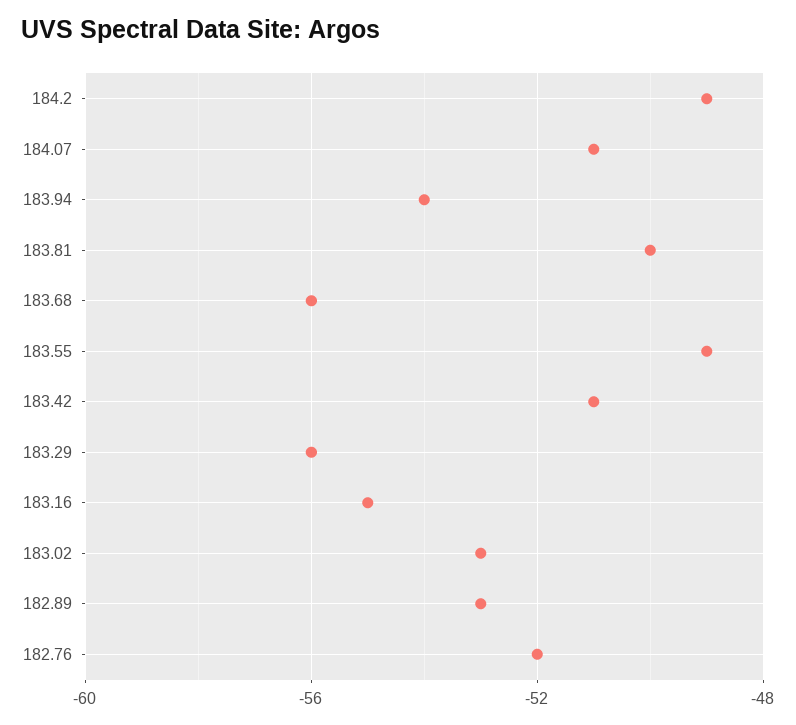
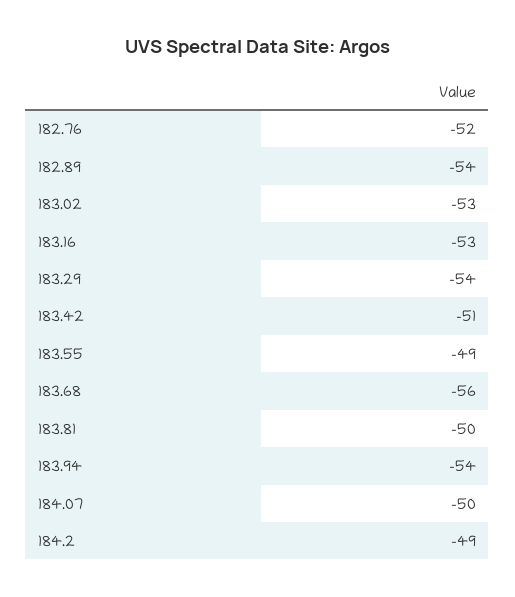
  {
    "184.2": -49,
-   "184.07": -51,
+   "184.07": -50,
    "183.94": -54,
    "183.81": -50,
    "183.68": -56,
    "183.55": -49,
    "183.42": -51,
-   "183.29": -56,
+   "183.29": -54,
-   "183.16": -55,
+   "183.16": -53,
    "183.02": -53,
-   "182.89": -53,
+   "182.89": -54,
    "182.76": -52
  }

